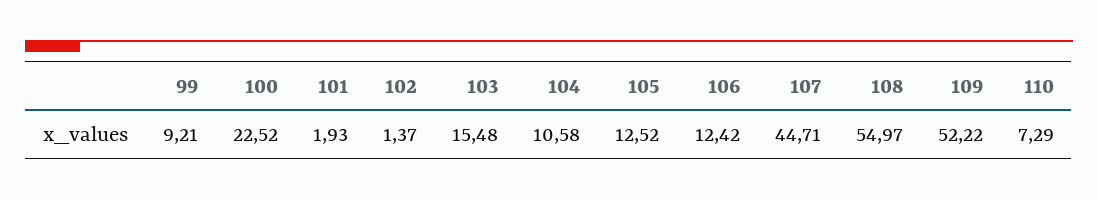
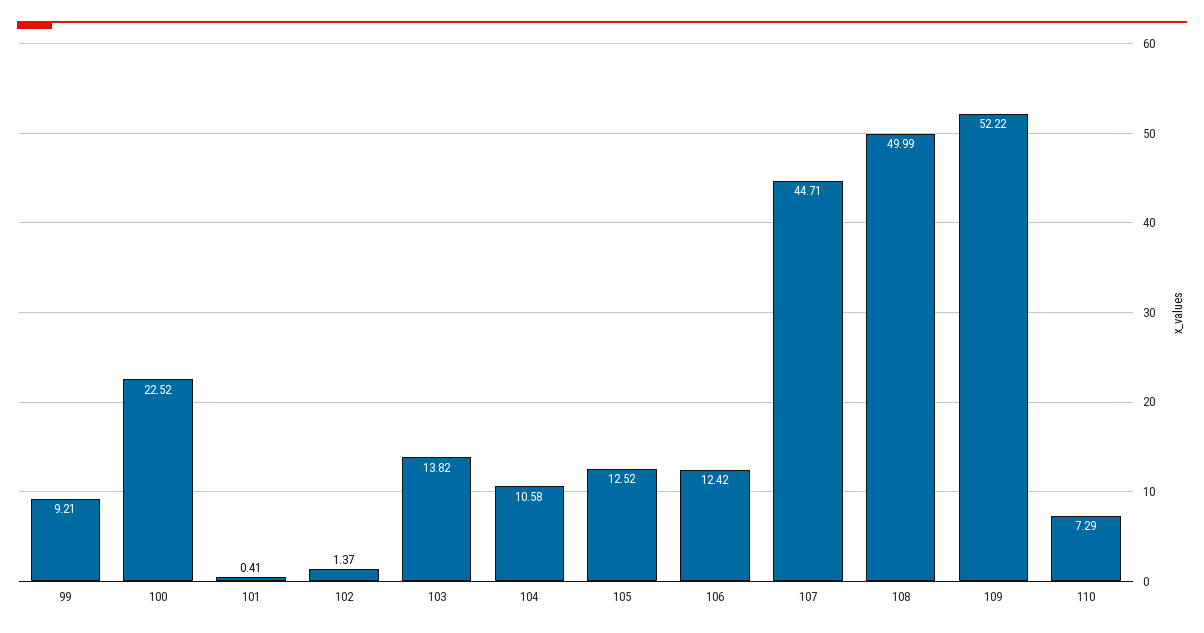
  {
    "99": 9.21,
    "100": 22.52,
-   "101": 1.93,
+   "101": 0.41,
    "102": 1.37,
-   "103": 15.48,
+   "103": 13.82,
    "104": 10.58,
    "105": 12.52,
    "106": 12.42,
    "107": 44.71,
-   "108": 54.97,
+   "108": 49.99,
    "109": 52.22,
    "110": 7.29
  }

